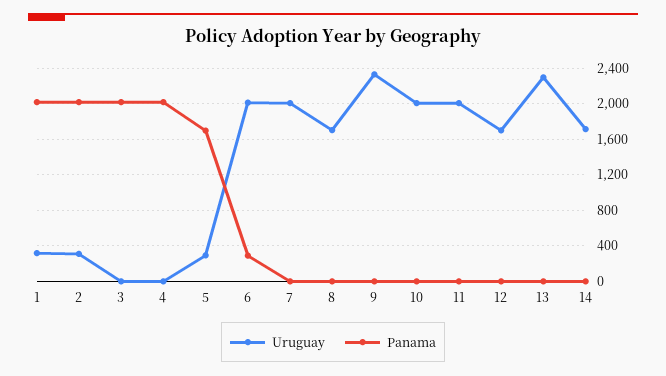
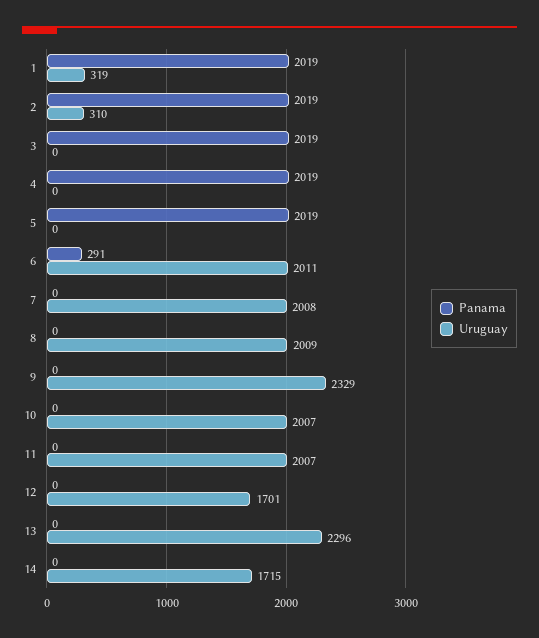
  {
    "Uruguay": {
      "1": 319,
      "2": 310,
      "3": 0,
      "4": 0,
-     "5": 300,
+     "5": 0,
      "6": 2011,
      "7": 2008,
-     "8": 1700,
+     "8": 2009,
      "9": 2329,
      "10": 2007,
      "11": 2007,
      "12": 1701,
      "13": 2296,
      "14": 1715
    },
    "Panama": {
      "1": 2019,
      "2": 2019,
      "3": 2019,
      "4": 2019,
-     "5": 1700,
+     "5": 2019,
      "6": 291,
      "7": 0,
      "8": 0,
      "9": 0,
      "10": 0,
      "11": 0,
      "12": 0,
      "13": 0,
      "14": 0
    }
  }

